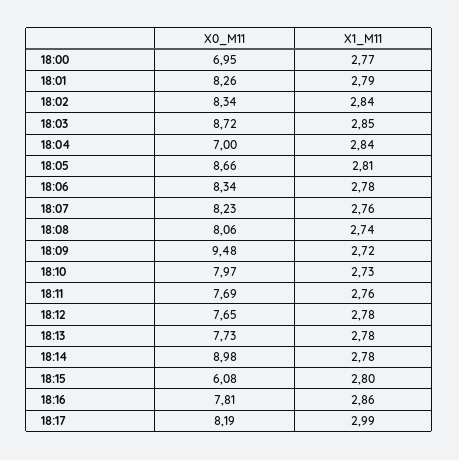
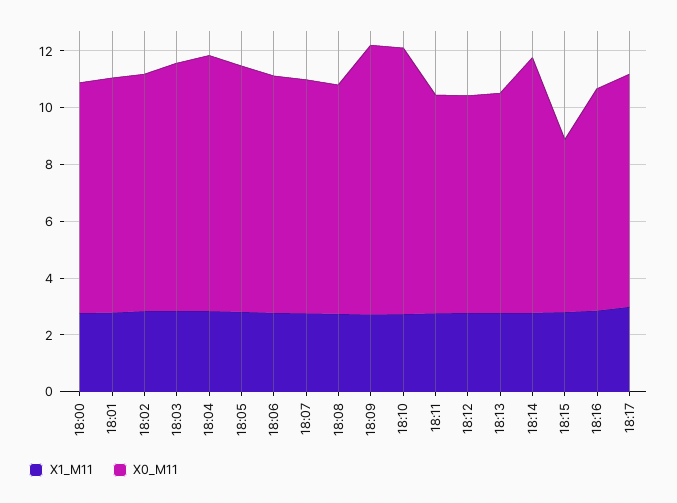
  {
    "X0_M11": {
-     "18:00": 6.95,
+     "18:00": 8,
      "18:01": 8.26,
      "18:02": 8.34,
      "18:03": 8.72,
-     "18:04": 7,
+     "18:04": 9,
      "18:05": 8.66,
      "18:06": 8.34,
      "18:07": 8.23,
      "18:08": 8.06,
      "18:09": 9.48,
-     "18:10": 7.97,
+     "18:10": 9.5,
      "18:11": 7.69,
      "18:12": 7.65,
      "18:13": 7.73,
      "18:14": 8.98,
      "18:15": 6.08,
      "18:16": 7.81,
      "18:17": 8.19
    },
    "X1_M11": {
      "18:00": 2.77,
      "18:01": 2.79,
      "18:02": 2.84,
      "18:03": 2.85,
      "18:04": 2.84,
      "18:05": 2.81,
      "18:06": 2.78,
      "18:07": 2.76,
      "18:08": 2.74,
      "18:09": 2.72,
      "18:10": 2.73,
      "18:11": 2.76,
      "18:12": 2.78,
      "18:13": 2.78,
      "18:14": 2.78,
      "18:15": 2.8,
      "18:16": 2.86,
      "18:17": 2.99
    }
  }

